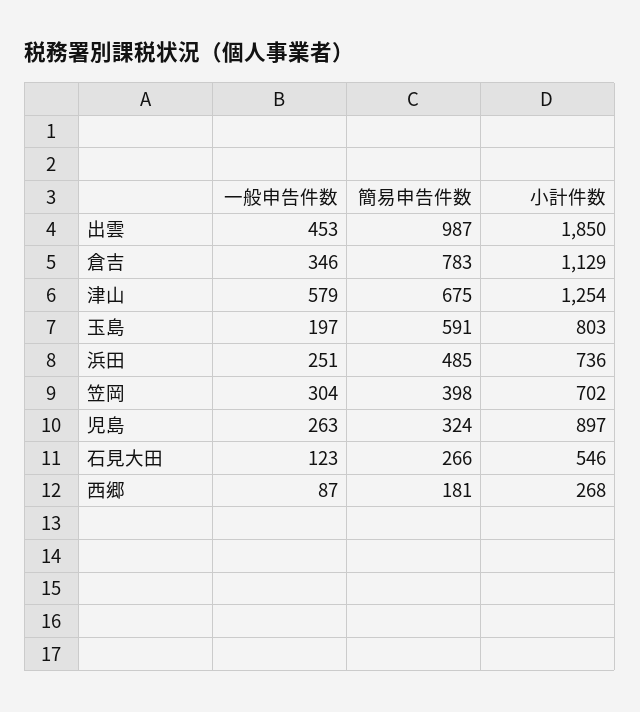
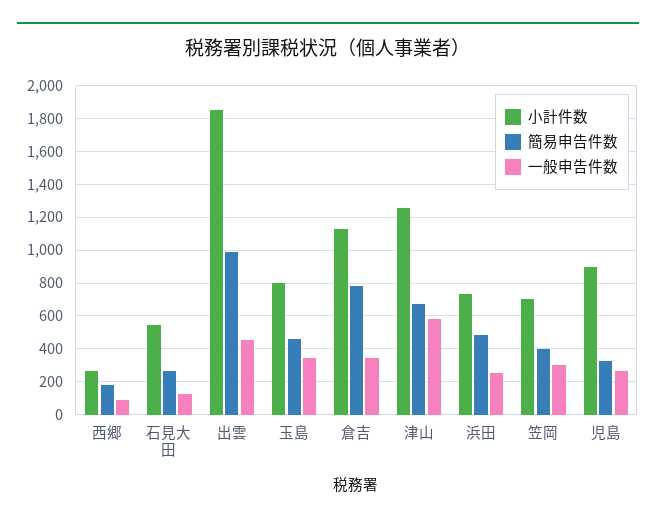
  {
    "一般申告件数": {
      "出雲": 453,
      "倉吉": 346,
      "津山": 579,
-     "玉島": 197,
+     "玉島": 350,
      "浜田": 251,
      "笠岡": 304,
      "児島": 263,
      "石見大田": 123,
      "西郷": 87
    },
    "簡易申告件数": {
      "出雲": 987,
      "倉吉": 783,
      "津山": 675,
-     "玉島": 591,
+     "玉島": 450,
      "浜田": 485,
      "笠岡": 398,
      "児島": 324,
      "石見大田": 266,
      "西郷": 181
    },
    "小計件数": {
      "出雲": 1850,
      "倉吉": 1129,
      "津山": 1254,
      "玉島": 803,
      "浜田": 736,
      "笠岡": 702,
      "児島": 897,
      "石見大田": 546,
      "西郷": 268
    }
  }

